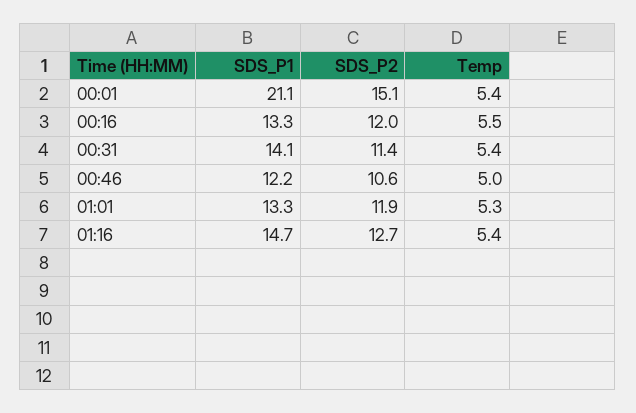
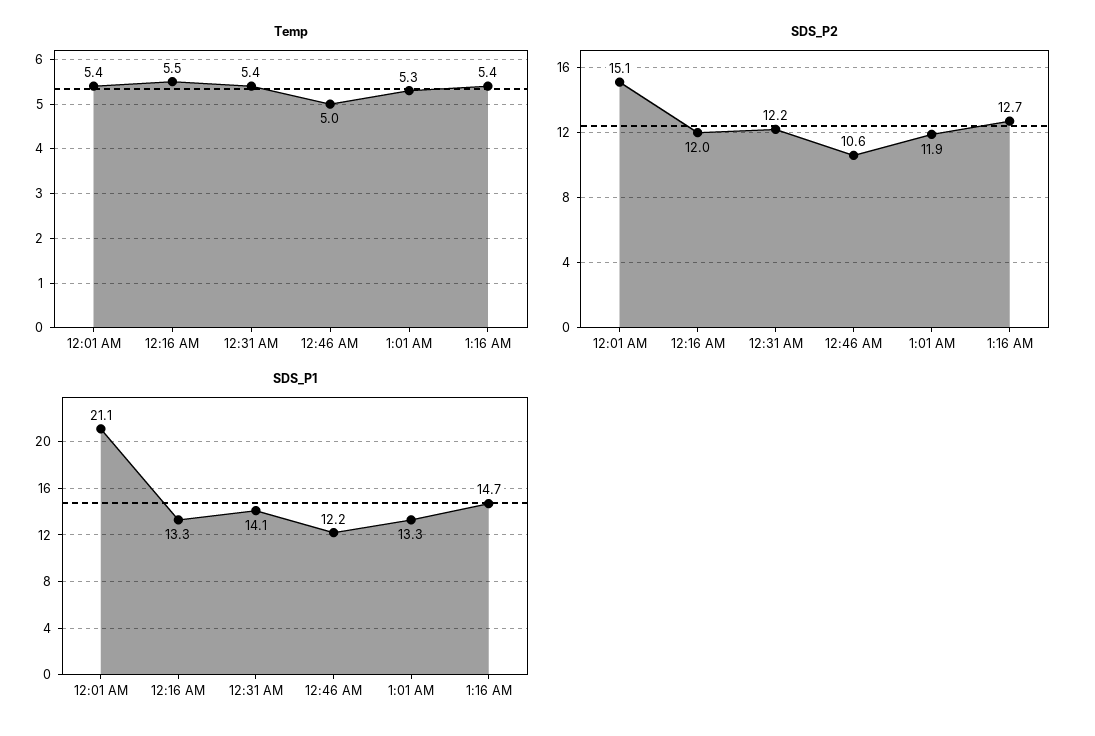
  {
    "SDS_P1": {
      "00:01": 21.1,
      "00:16": 13.3,
      "00:31": 14.1,
      "00:46": 12.2,
      "01:01": 13.3,
      "01:16": 14.7
    },
    "SDS_P2": {
      "00:01": 15.1,
      "00:16": 12,
-     "00:31": 11.4,
+     "00:31": 12.2,
      "00:46": 10.6,
      "01:01": 11.9,
      "01:16": 12.7
    },
    "Temp": {
      "00:01": 5.4,
      "00:16": 5.5,
      "00:31": 5.4,
      "00:46": 5,
      "01:01": 5.3,
      "01:16": 5.4
    }
  }

